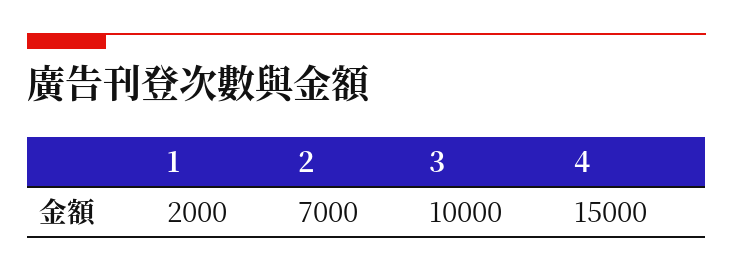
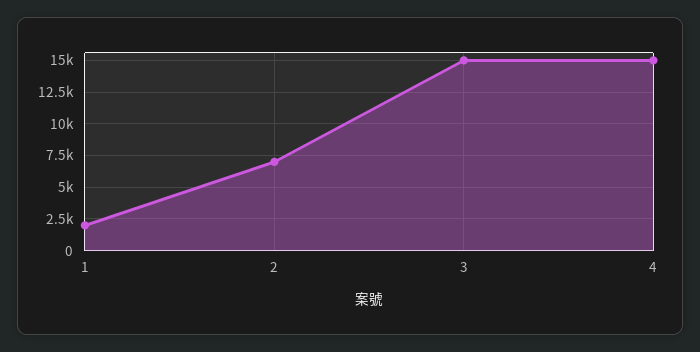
  {
    "1": 2000,
    "2": 7000,
-   "3": 10000,
+   "3": 15000,
    "4": 15000
  }

